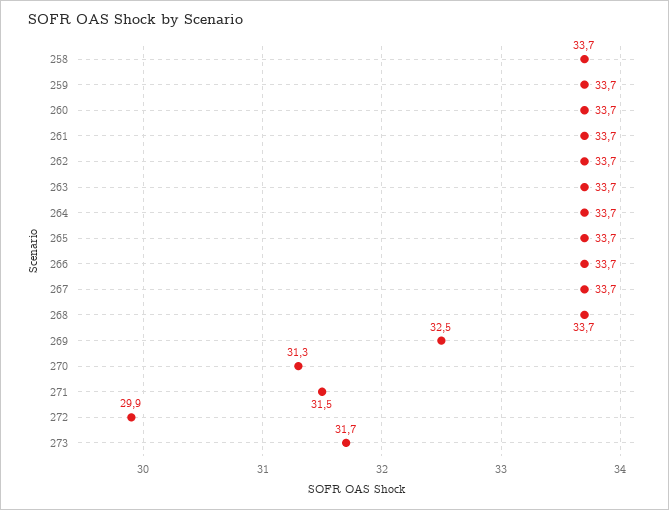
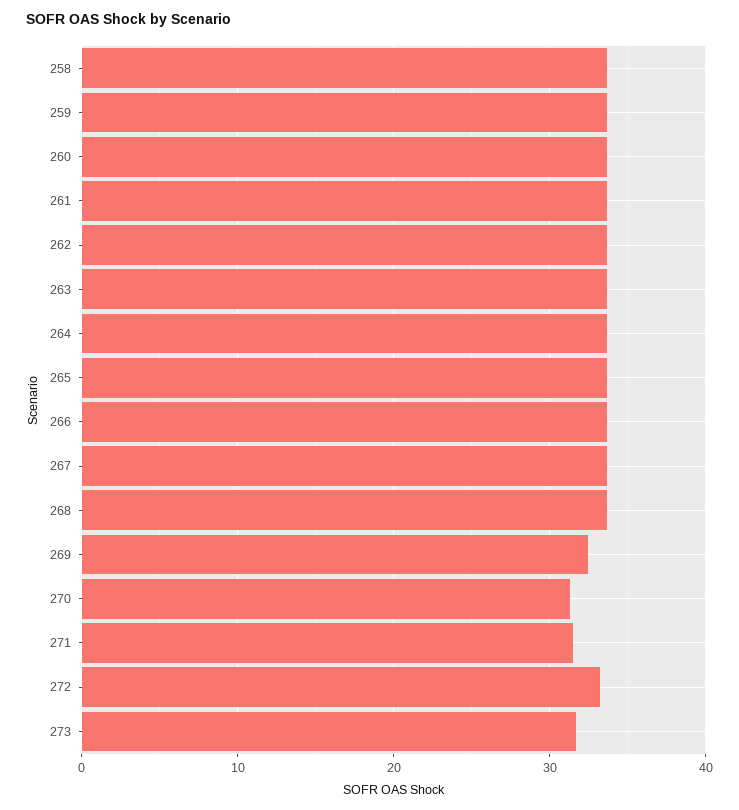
  {
    "258": 33.7,
    "259": 33.7,
    "260": 33.7,
    "261": 33.7,
    "262": 33.7,
    "263": 33.7,
    "264": 33.7,
    "265": 33.7,
    "266": 33.7,
    "267": 33.7,
    "268": 33.7,
    "269": 32.5,
    "270": 31.3,
    "271": 31.5,
-   "272": 29.9,
+   "272": 33,
    "273": 31.7
  }

